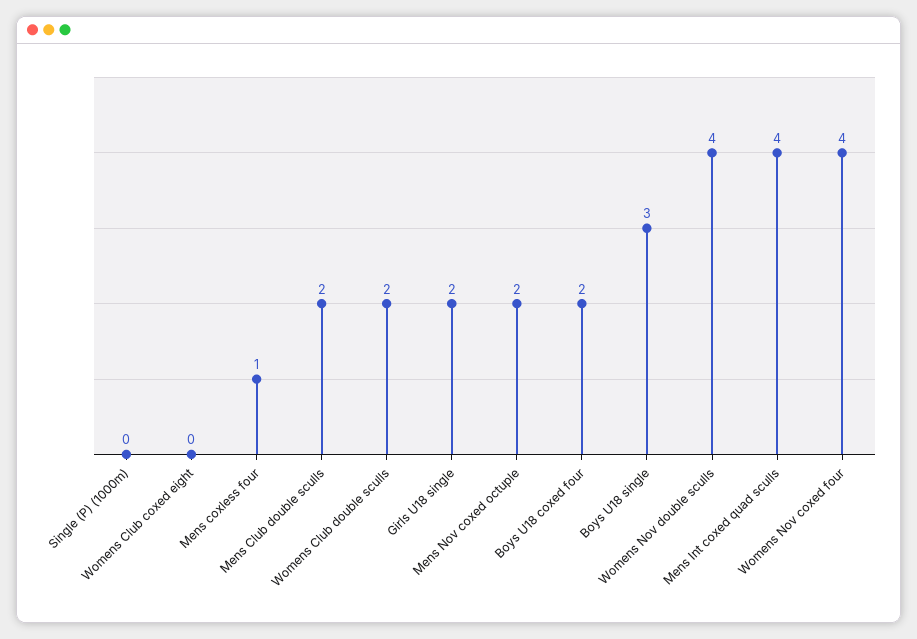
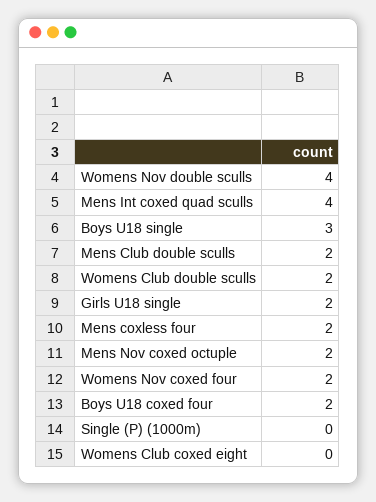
  {
    "Single (P) (1000m)": 0,
    "Womens Club coxed eight": 0,
-   "Mens coxless four": 1,
+   "Mens coxless four": 2,
    "Mens Club double sculls": 2,
    "Womens Club double sculls": 2,
    "Girls U18 single": 2,
    "Mens Nov coxed octuple": 2,
    "Boys U18 coxed four": 2,
    "Boys U18 single": 3,
    "Womens Nov double sculls": 4,
    "Mens Int coxed quad sculls": 4,
-   "Womens Nov coxed four": 4
+   "Womens Nov coxed four": 2
  }

